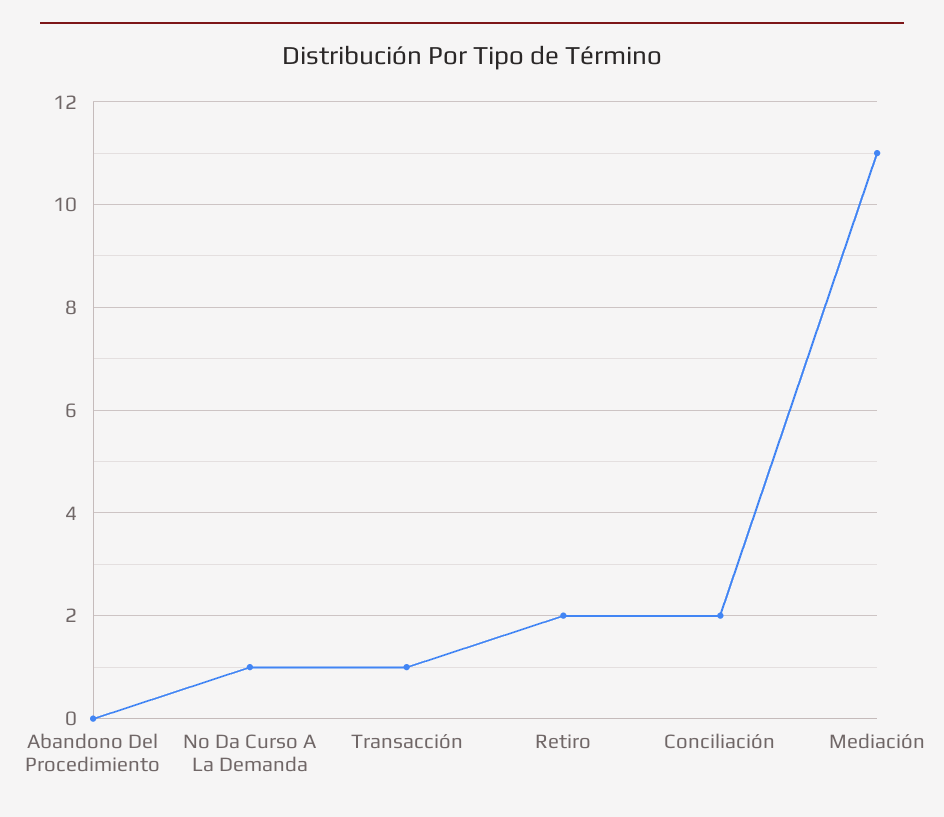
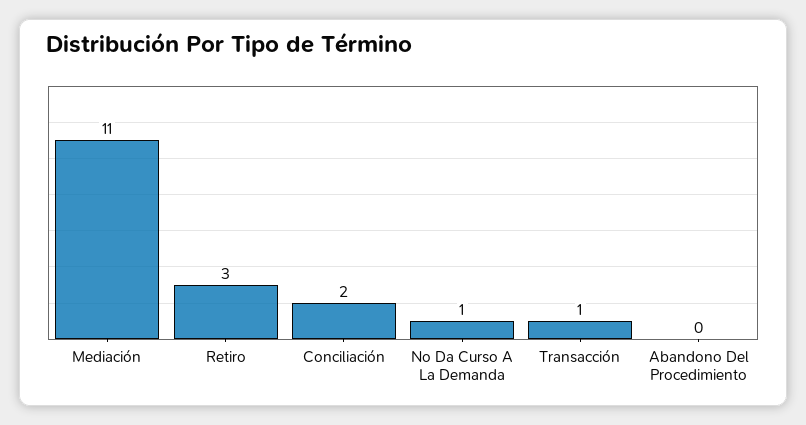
  {
    "Abandono Del Procedimiento": 0,
    "No Da Curso A La Demanda": 1,
    "Transacción": 1,
-   "Retiro": 2,
+   "Retiro": 3,
    "Conciliación": 2,
    "Mediación": 11
  }

